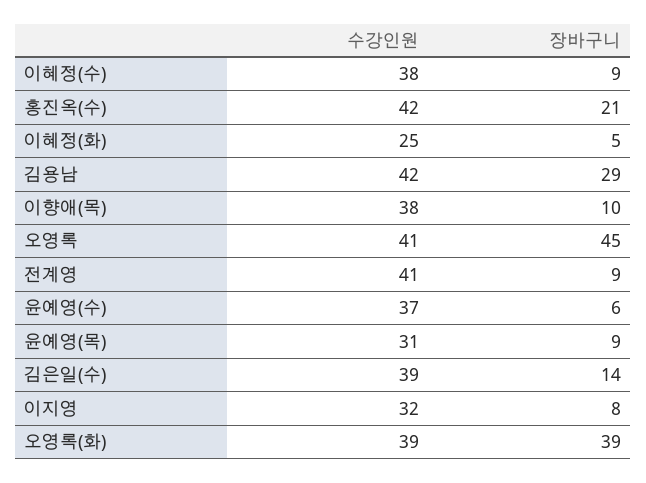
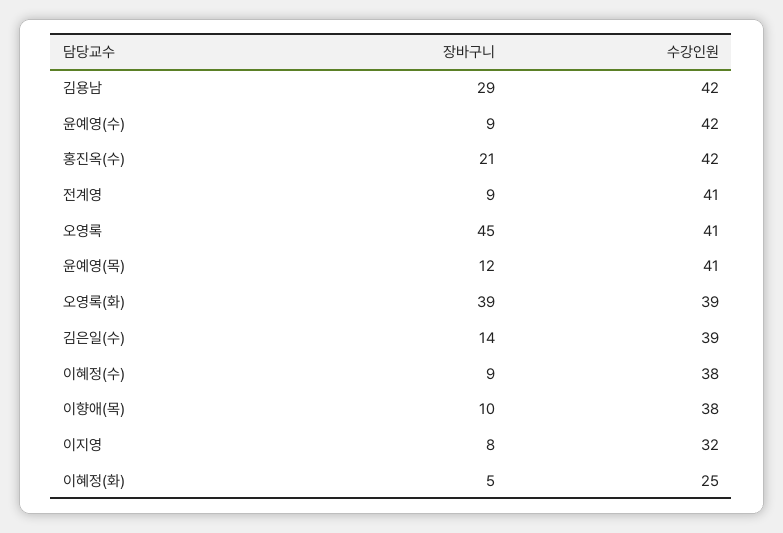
  {
    "수강인원": {
      "이혜정(수)": 38,
      "홍진옥(수)": 42,
      "이혜정(화)": 25,
      "김용남": 42,
      "이향애(목)": 38,
      "오영록": 41,
      "전계영": 41,
-     "윤예영(수)": 37,
+     "윤예영(수)": 42,
-     "윤예영(목)": 31,
+     "윤예영(목)": 41,
      "김은일(수)": 39,
      "이지영": 32,
      "오영록(화)": 39
    },
    "장바구니": {
      "이혜정(수)": 9,
      "홍진옥(수)": 21,
      "이혜정(화)": 5,
      "김용남": 29,
      "이향애(목)": 10,
      "오영록": 45,
      "전계영": 9,
-     "윤예영(수)": 6,
+     "윤예영(수)": 9,
-     "윤예영(목)": 9,
+     "윤예영(목)": 12,
      "김은일(수)": 14,
      "이지영": 8,
      "오영록(화)": 39
    }
  }

